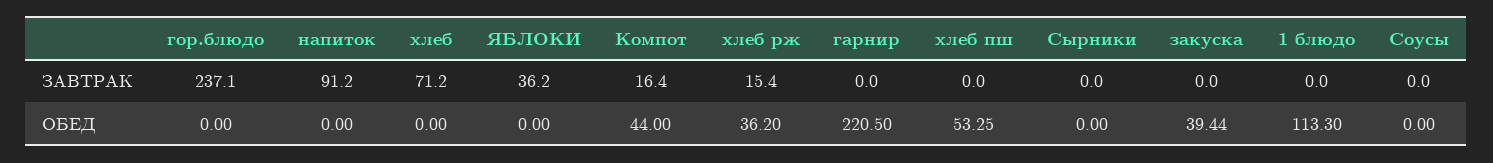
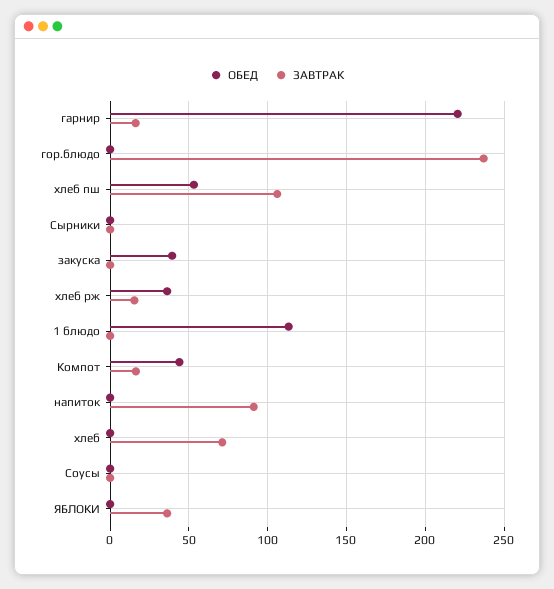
  {
    "ЗАВТРАК": {
      "гор.блюдо": 237.1,
      "напиток": 91.2,
      "хлеб": 71.2,
      "ЯБЛОКИ": 36.2,
      "Компот": 16.4,
      "хлеб рж": 15.4,
-     "гарнир": 0,
+     "гарнир": 15,
-     "хлеб пш": 0,
+     "хлеб пш": 105,
      "Сырники": 0,
      "закуска": 0,
      "1 блюдо": 0,
      "Соусы": 0
    },
    "ОБЕД": {
      "гор.блюдо": 0,
      "напиток": 0,
      "хлеб": 0,
      "ЯБЛОКИ": 0,
      "Компот": 44,
      "хлеб рж": 36.2,
      "гарнир": 220.5,
      "хлеб пш": 53.25,
      "Сырники": 0,
      "закуска": 39.44,
      "1 блюдо": 113.3,
      "Соусы": 0
    }
  }

